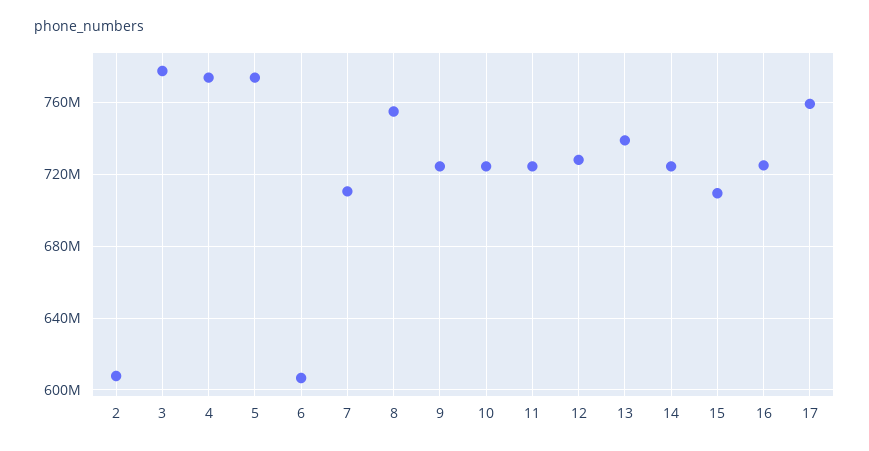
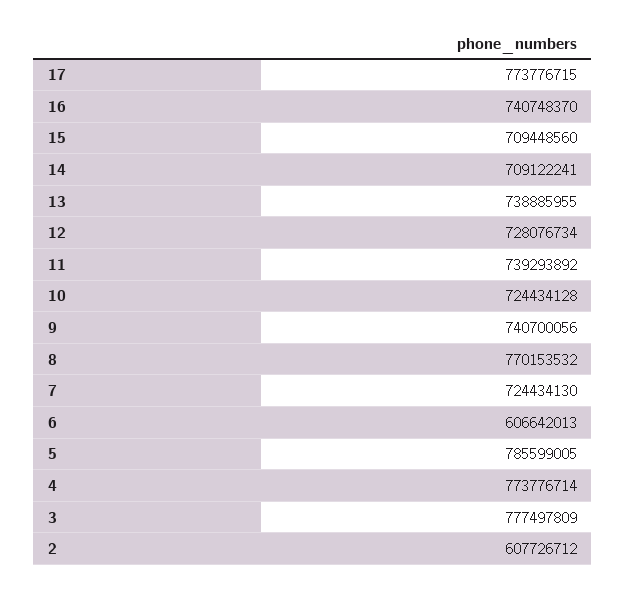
  {
    "2": 607726712,
    "3": 777497809,
    "4": 773776714,
-   "5": 775000000,
+   "5": 785599005,
    "6": 606642013,
-   "7": 710000000,
+   "7": 724434130,
-   "8": 755000000,
+   "8": 770153532,
-   "9": 725000000,
+   "9": 740700056,
    "10": 724434128,
-   "11": 725000000,
+   "11": 739293892,
    "12": 728076734,
    "13": 738885955,
-   "14": 725000000,
+   "14": 709122241,
    "15": 709448560,
-   "16": 725000000,
+   "16": 740748370,
-   "17": 760000000
+   "17": 773776715
  }

